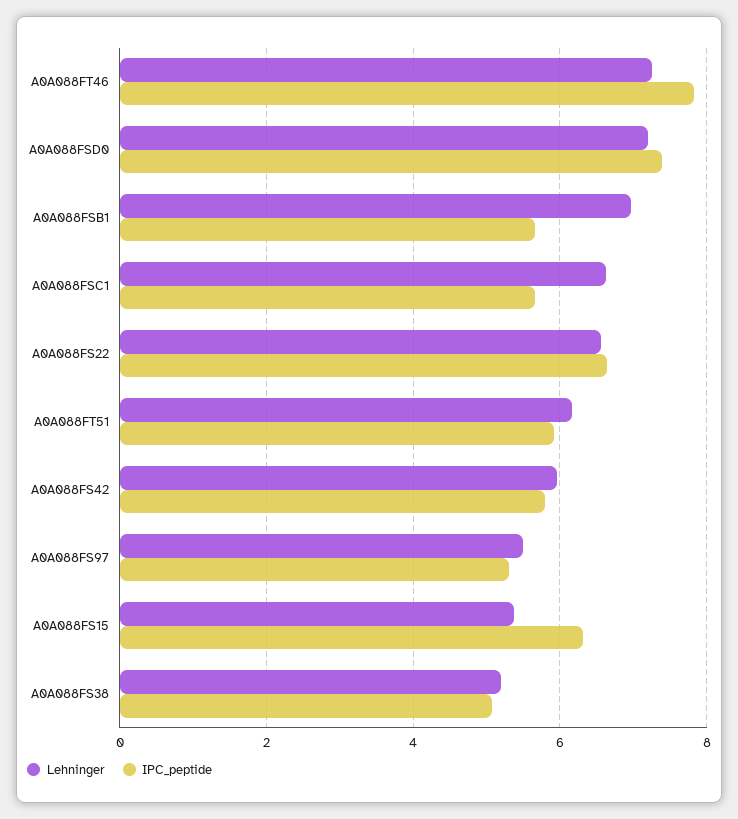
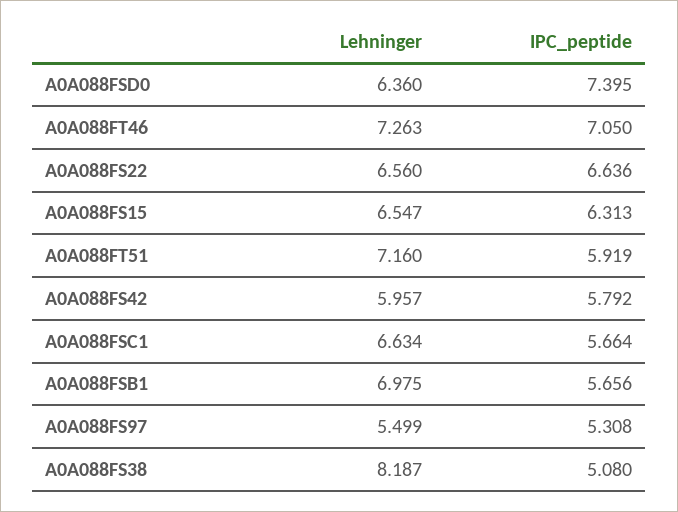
  {
    "Lehninger": {
      "A0A088FT46": 7.263,
-     "A0A088FSD0": 7.2,
+     "A0A088FSD0": 6.36,
      "A0A088FSB1": 6.975,
      "A0A088FSC1": 6.634,
      "A0A088FS22": 6.56,
-     "A0A088FT51": 6.2,
+     "A0A088FT51": 7.16,
      "A0A088FS42": 5.957,
      "A0A088FS97": 5.499,
-     "A0A088FS15": 5.4,
+     "A0A088FS15": 6.547,
-     "A0A088FS38": 5.2
+     "A0A088FS38": 8.187
    },
    "IPC_peptide": {
-     "A0A088FT46": 7.8,
+     "A0A088FT46": 7.05,
      "A0A088FSD0": 7.395,
      "A0A088FSB1": 5.656,
      "A0A088FSC1": 5.664,
      "A0A088FS22": 6.636,
      "A0A088FT51": 5.919,
      "A0A088FS42": 5.792,
      "A0A088FS97": 5.308,
      "A0A088FS15": 6.313,
      "A0A088FS38": 5.08
    }
  }

